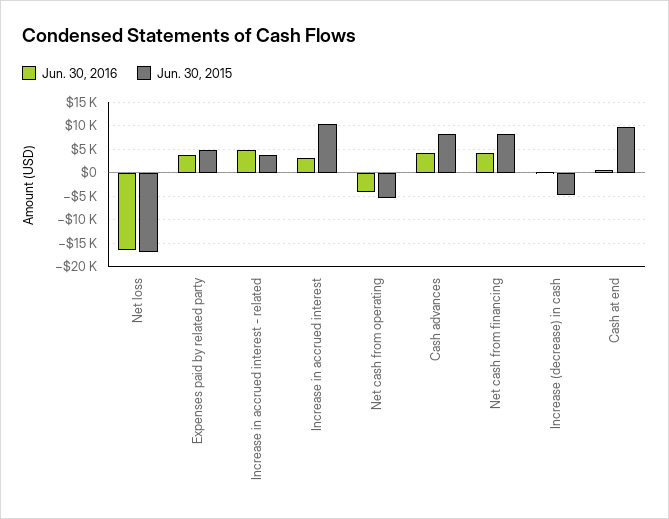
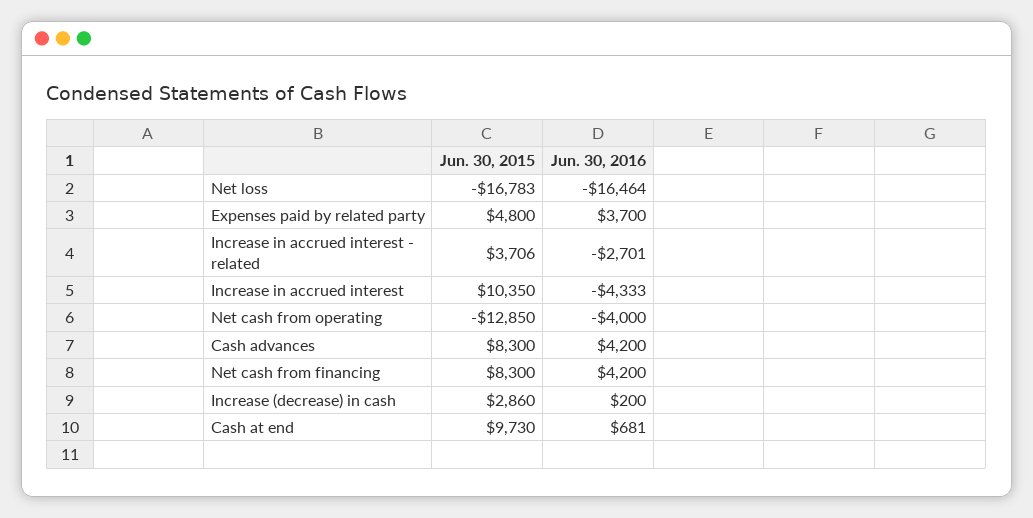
  {
    "Jun. 30, 2016": {
      "Net loss": -16464,
      "Expenses paid by related party": 3700,
-     "Increase in accrued interest - related": 5000,
+     "Increase in accrued interest - related": -2701,
-     "Increase in accrued interest": 2500,
+     "Increase in accrued interest": -4333,
      "Net cash from operating": -4000,
      "Cash advances": 4200,
      "Net cash from financing": 4200,
      "Increase (decrease) in cash": 200,
      "Cash at end": 681
    },
    "Jun. 30, 2015": {
      "Net loss": -16783,
      "Expenses paid by related party": 4800,
      "Increase in accrued interest - related": 3706,
      "Increase in accrued interest": 10350,
-     "Net cash from operating": -5000,
+     "Net cash from operating": -12850,
      "Cash advances": 8300,
      "Net cash from financing": 8300,
-     "Increase (decrease) in cash": -5000,
+     "Increase (decrease) in cash": 2860,
      "Cash at end": 9730
    }
  }

